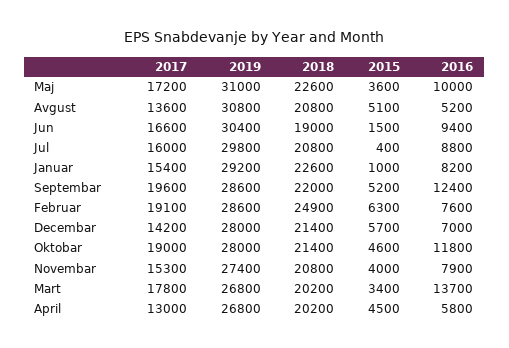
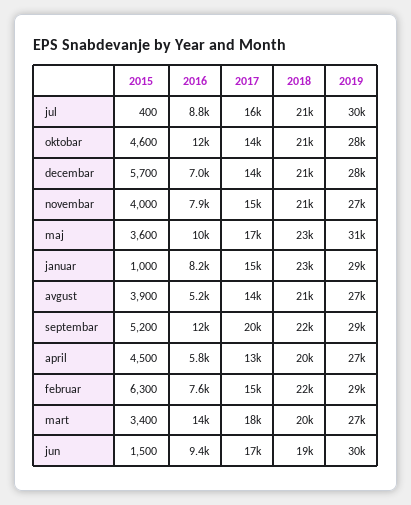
  {
    "2017": {
      "Maj": 17200,
      "Avgust": 13600,
      "Jun": 16600,
      "Jul": 16000,
      "Januar": 15400,
      "Septembar": 19600,
-     "Februar": 19100,
+     "Februar": 15000,
      "Decembar": 14200,
-     "Oktobar": 19000,
+     "Oktobar": 14000,
      "Novembar": 15300,
      "Mart": 17800,
      "April": 13000
    },
    "2019": {
      "Maj": 31000,
-     "Avgust": 30800,
+     "Avgust": 27000,
      "Jun": 30400,
      "Jul": 29800,
      "Januar": 29200,
      "Septembar": 28600,
      "Februar": 28600,
      "Decembar": 28000,
      "Oktobar": 28000,
      "Novembar": 27400,
      "Mart": 26800,
      "April": 26800
    },
    "2018": {
      "Maj": 22600,
      "Avgust": 20800,
      "Jun": 19000,
      "Jul": 20800,
      "Januar": 22600,
      "Septembar": 22000,
-     "Februar": 24900,
+     "Februar": 22000,
      "Decembar": 21400,
      "Oktobar": 21400,
      "Novembar": 20800,
      "Mart": 20200,
      "April": 20200
    },
    "2015": {
      "Maj": 3600,
-     "Avgust": 5100,
+     "Avgust": 3900,
      "Jun": 1500,
      "Jul": 400,
      "Januar": 1000,
      "Septembar": 5200,
      "Februar": 6300,
      "Decembar": 5700,
      "Oktobar": 4600,
      "Novembar": 4000,
      "Mart": 3400,
      "April": 4500
    },
    "2016": {
      "Maj": 10000,
      "Avgust": 5200,
      "Jun": 9400,
      "Jul": 8800,
      "Januar": 8200,
      "Septembar": 12400,
      "Februar": 7600,
      "Decembar": 7000,
      "Oktobar": 11800,
      "Novembar": 7900,
      "Mart": 13700,
      "April": 5800
    }
  }

